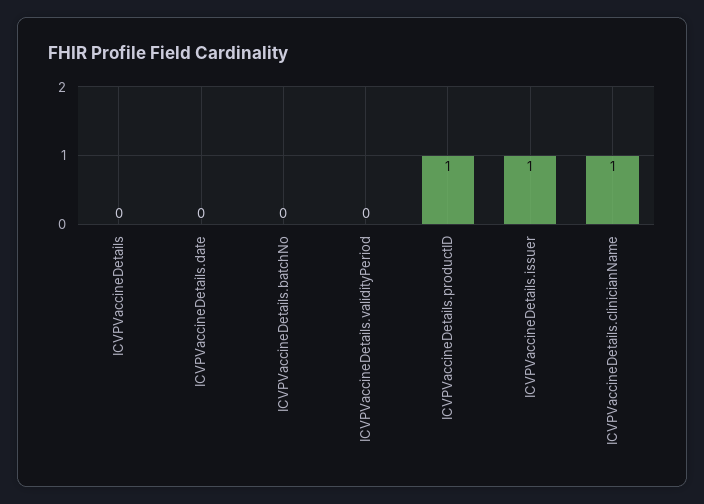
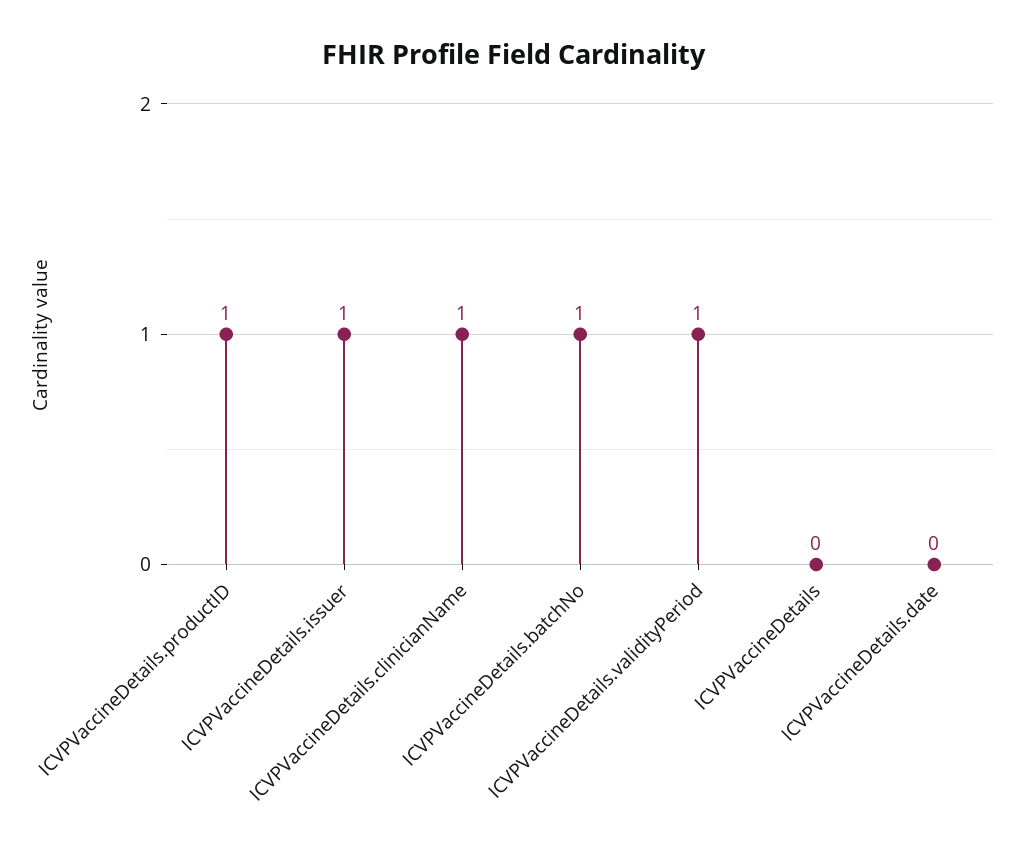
  {
    "ICVPVaccineDetails": 0,
    "ICVPVaccineDetails.date": 0,
-   "ICVPVaccineDetails.batchNo": 0,
+   "ICVPVaccineDetails.batchNo": 1,
-   "ICVPVaccineDetails.validityPeriod": 0,
+   "ICVPVaccineDetails.validityPeriod": 1,
    "ICVPVaccineDetails.productID": 1,
    "ICVPVaccineDetails.issuer": 1,
    "ICVPVaccineDetails.clinicianName": 1
  }

